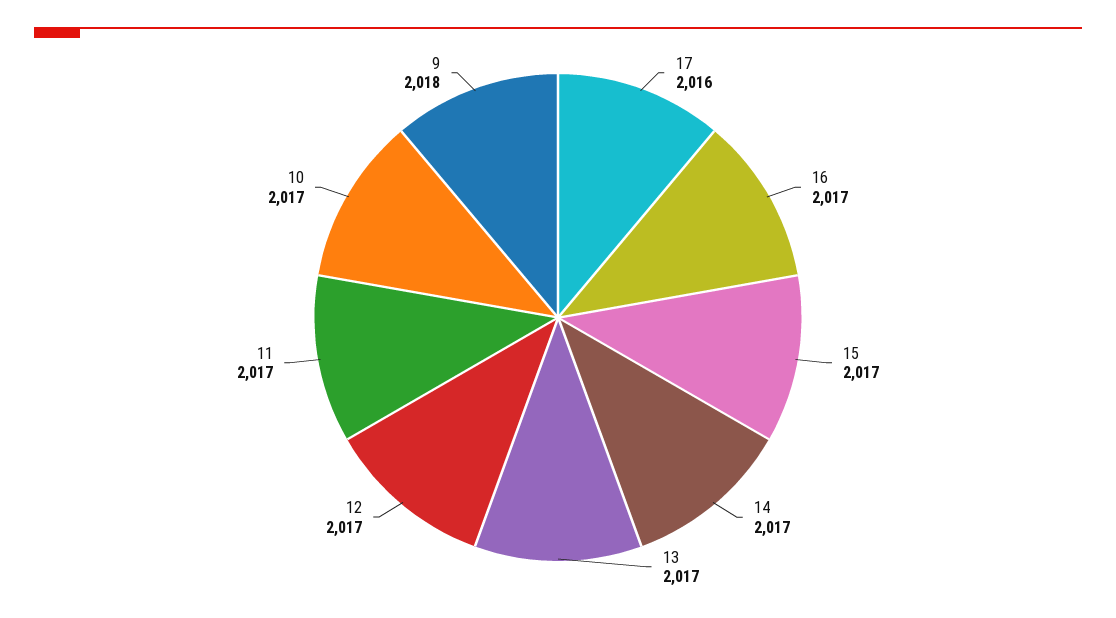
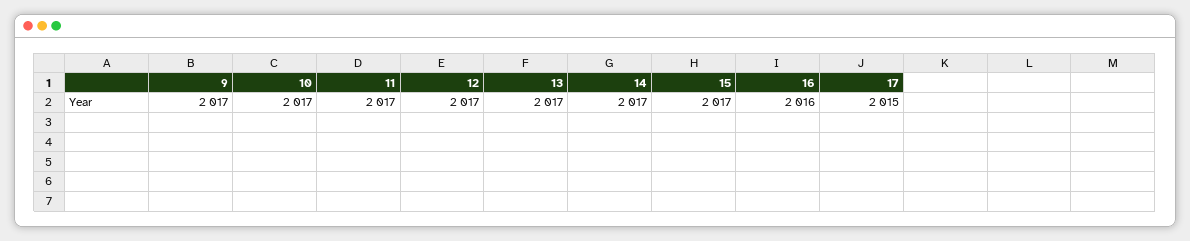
  {
-   "17": 2016,
+   "17": 2015,
-   "16": 2017,
+   "16": 2016,
    "15": 2017,
    "14": 2017,
    "13": 2017,
    "12": 2017,
    "11": 2017,
    "10": 2017,
-   "9": 2018
+   "9": 2017
  }

